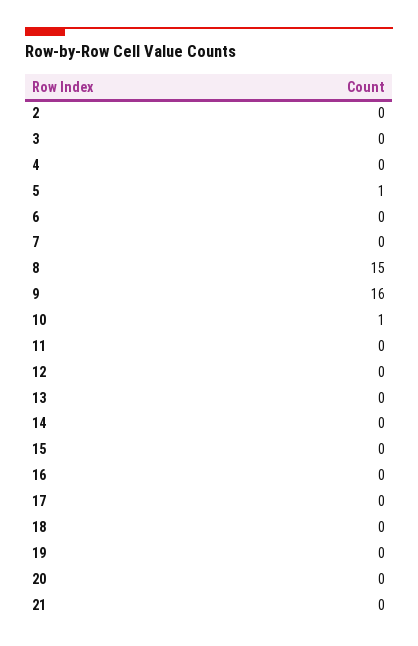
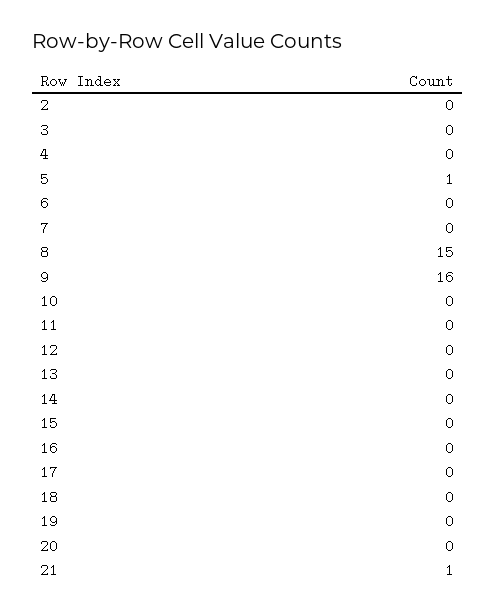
  {
    "2": 0,
    "3": 0,
    "4": 0,
    "5": 1,
    "6": 0,
    "7": 0,
    "8": 15,
    "9": 16,
-   "10": 1,
+   "10": 0,
    "11": 0,
    "12": 0,
    "13": 0,
    "14": 0,
    "15": 0,
    "16": 0,
    "17": 0,
    "18": 0,
    "19": 0,
    "20": 0,
-   "21": 0
+   "21": 1
  }

